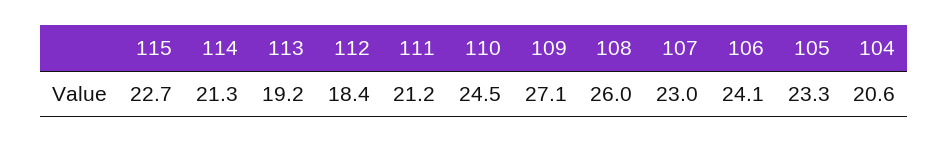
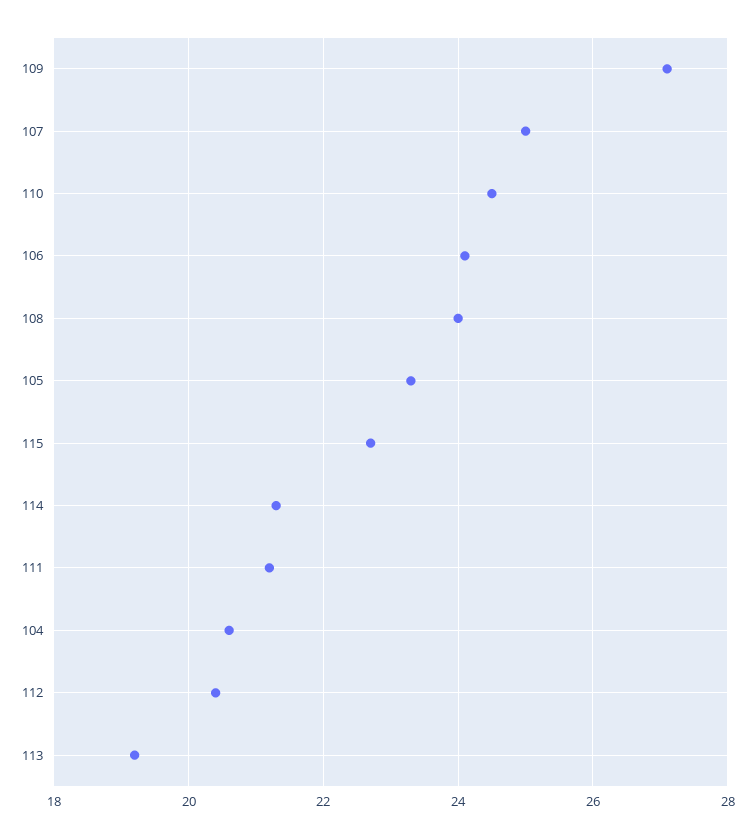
  {
    "115": 22.7,
    "114": 21.3,
    "113": 19.2,
-   "112": 18.4,
+   "112": 20.5,
    "111": 21.2,
    "110": 24.5,
    "109": 27.1,
-   "108": 26,
+   "108": 24,
-   "107": 23,
+   "107": 25,
    "106": 24.1,
    "105": 23.3,
    "104": 20.6
  }

